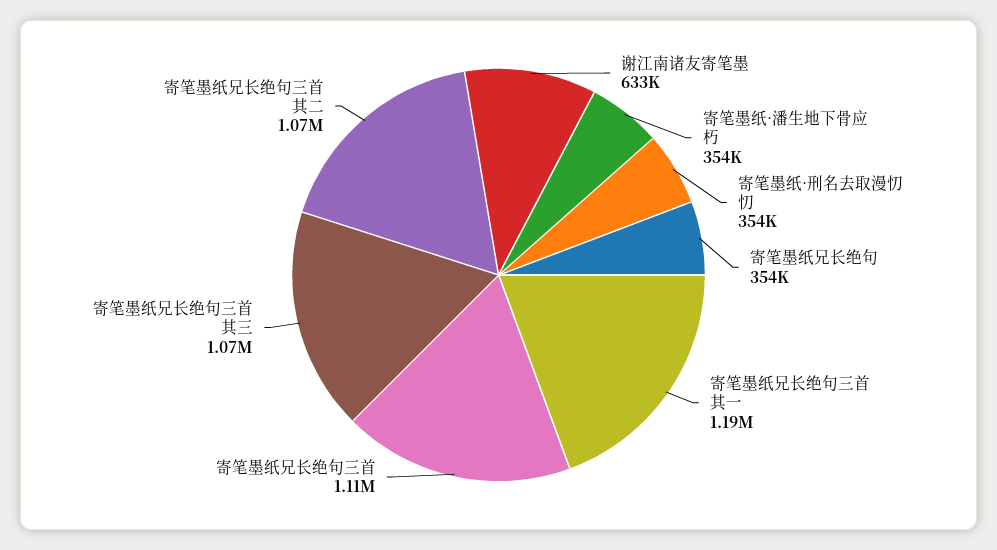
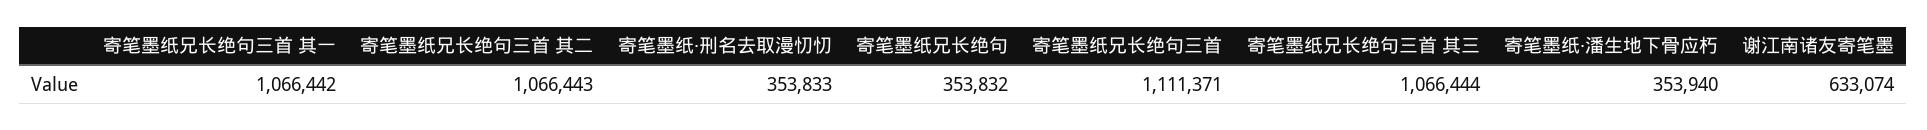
  {
    "谢江南诸友寄笔墨": 633074,
    "寄笔墨纸·潘生地下骨应朽": 353940,
    "寄笔墨纸·刑名去取漫忉忉": 353833,
    "寄笔墨纸兄长绝句": 353832,
-   "寄笔墨纸兄长绝句三首 其一": 1190000,
+   "寄笔墨纸兄长绝句三首 其一": 1066442,
    "寄笔墨纸兄长绝句三首": 1111371,
    "寄笔墨纸兄长绝句三首 其三": 1066444,
    "寄笔墨纸兄长绝句三首 其二": 1066443
  }

